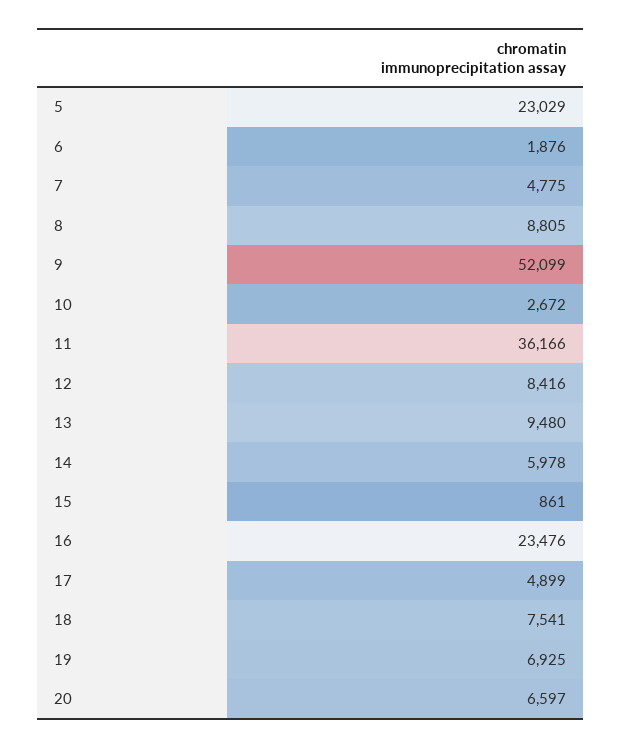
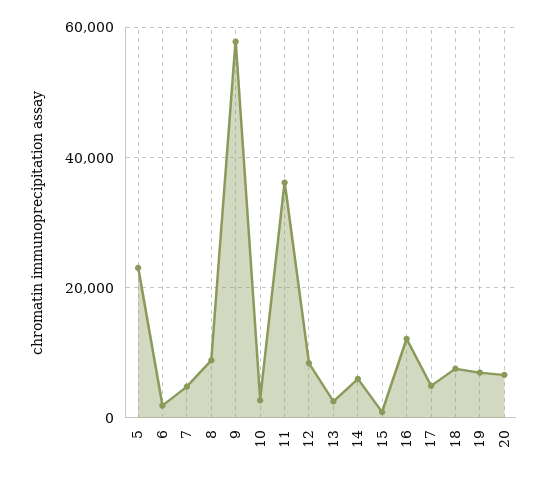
  {
    "5": 23029,
    "6": 1876,
    "7": 4775,
    "8": 8805,
-   "9": 52099,
+   "9": 58000,
    "10": 2672,
    "11": 36166,
    "12": 8416,
-   "13": 9480,
+   "13": 2000,
    "14": 5978,
    "15": 861,
-   "16": 23476,
+   "16": 12000,
    "17": 4899,
    "18": 7541,
    "19": 6925,
    "20": 6597
  }

